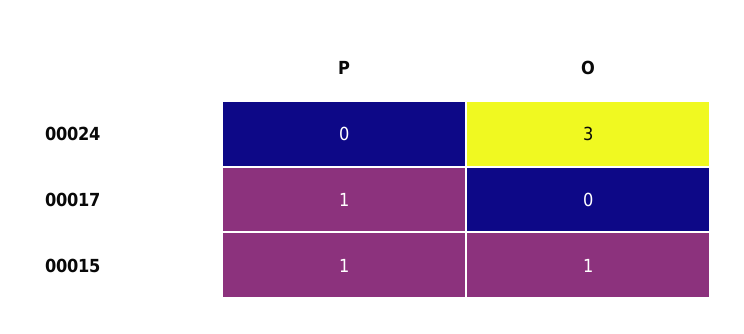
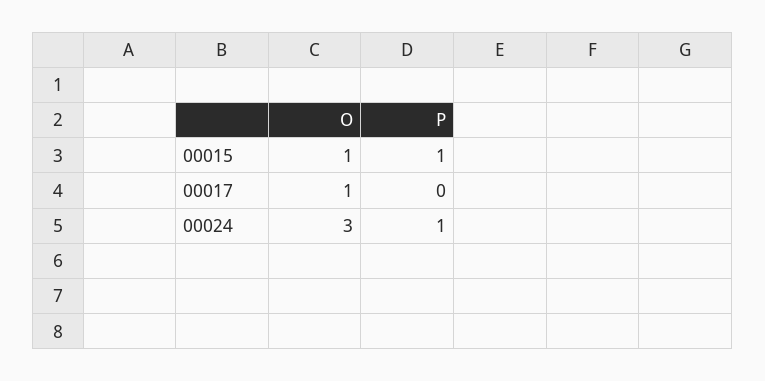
  {
    "P": {
-     "00024": 0,
+     "00024": 1,
-     "00017": 1,
+     "00017": 0,
      "00015": 1
    },
    "O": {
      "00024": 3,
-     "00017": 0,
+     "00017": 1,
      "00015": 1
    }
  }

